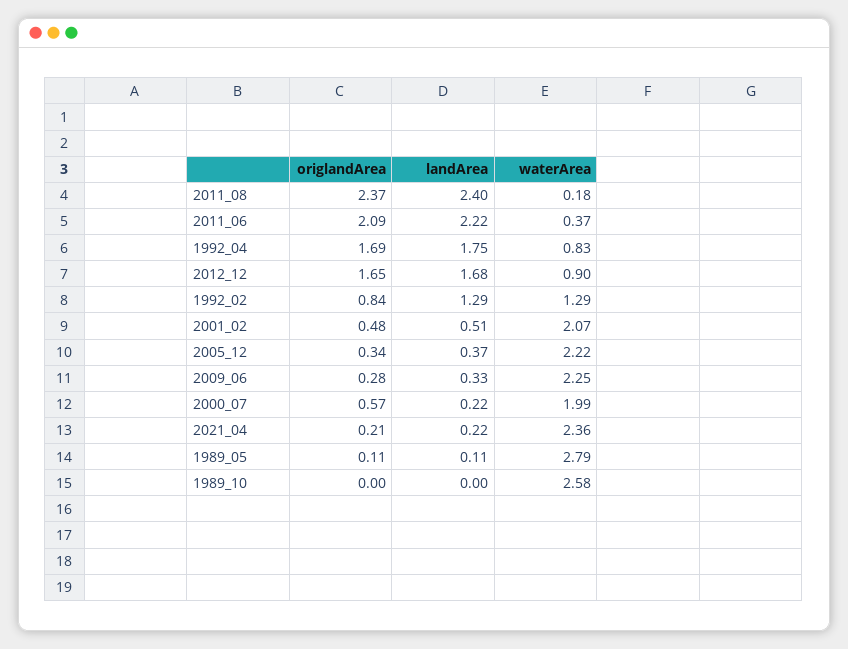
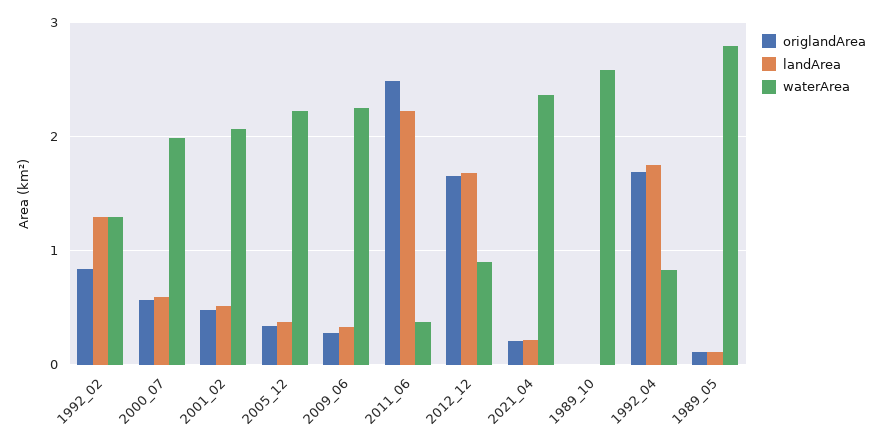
  {
    "origlandArea": {
-     "2011_08": 2.37,
-     "2011_06": 2.09,
+     "2011_06": 2.5,
      "1992_04": 1.69,
      "2012_12": 1.65,
      "1992_02": 0.84,
      "2001_02": 0.48,
      "2005_12": 0.34,
      "2009_06": 0.28,
      "2000_07": 0.57,
      "2021_04": 0.21,
      "1989_05": 0.11,
      "1989_10": 0
    },
    "landArea": {
-     "2011_08": 2.4,
      "2011_06": 2.22,
      "1992_04": 1.75,
      "2012_12": 1.68,
      "1992_02": 1.29,
      "2001_02": 0.51,
      "2005_12": 0.37,
      "2009_06": 0.33,
-     "2000_07": 0.22,
+     "2000_07": 0.6,
      "2021_04": 0.22,
      "1989_05": 0.11,
      "1989_10": 0
    },
    "waterArea": {
-     "2011_08": 0.18,
      "2011_06": 0.37,
      "1992_04": 0.83,
      "2012_12": 0.9,
      "1992_02": 1.29,
      "2001_02": 2.07,
      "2005_12": 2.22,
      "2009_06": 2.25,
      "2000_07": 1.99,
      "2021_04": 2.36,
      "1989_05": 2.79,
      "1989_10": 2.58
    }
  }

